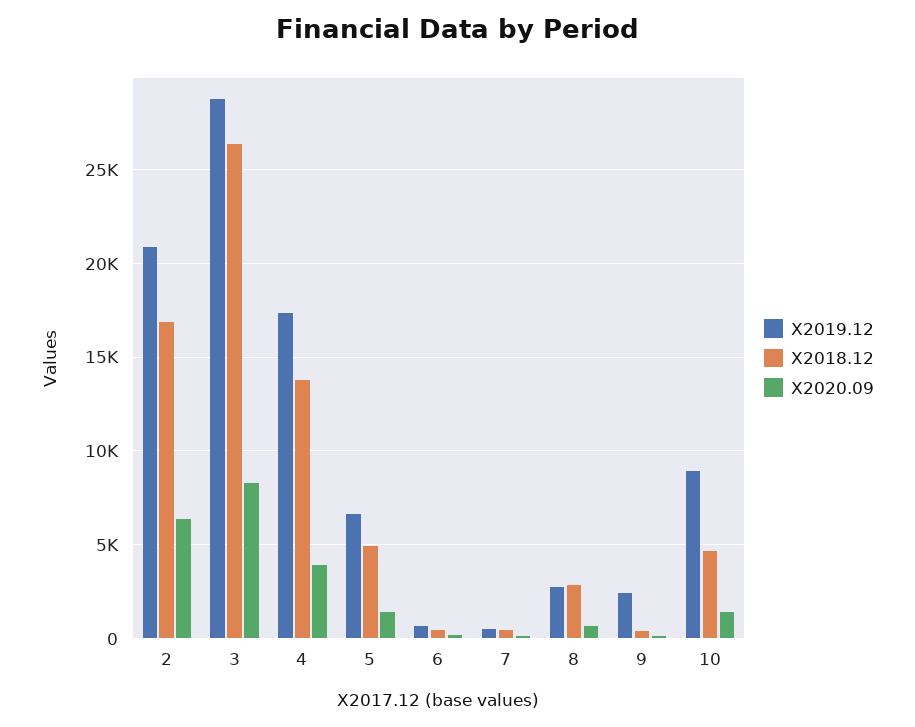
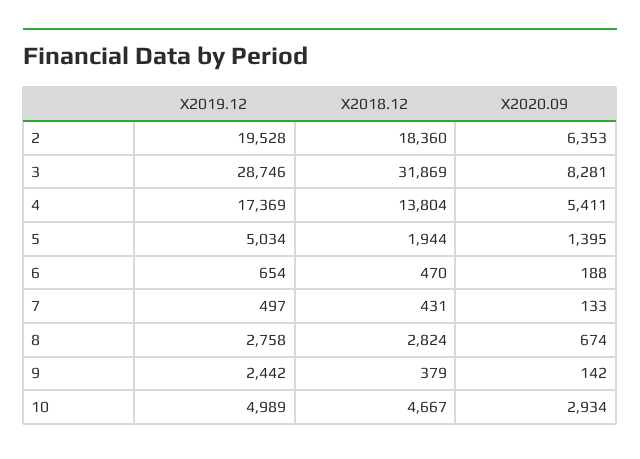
  {
    "X2019.12": {
-     "2": 21000,
+     "2": 19528,
      "3": 28746,
      "4": 17369,
-     "5": 6500,
+     "5": 5034,
      "6": 654,
      "7": 497,
      "8": 2758,
      "9": 2442,
-     "10": 9000
+     "10": 4989
    },
    "X2018.12": {
-     "2": 17000,
+     "2": 18360,
-     "3": 26500,
+     "3": 31869,
      "4": 13804,
-     "5": 5000,
+     "5": 1944,
      "6": 470,
      "7": 431,
      "8": 2824,
      "9": 379,
      "10": 4667
    },
    "X2020.09": {
      "2": 6353,
      "3": 8281,
-     "4": 4000,
+     "4": 5411,
      "5": 1395,
      "6": 188,
      "7": 133,
      "8": 674,
      "9": 142,
-     "10": 1500
+     "10": 2934
    }
  }

